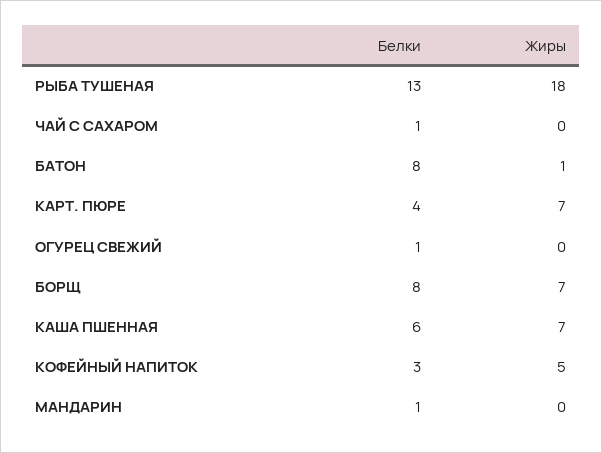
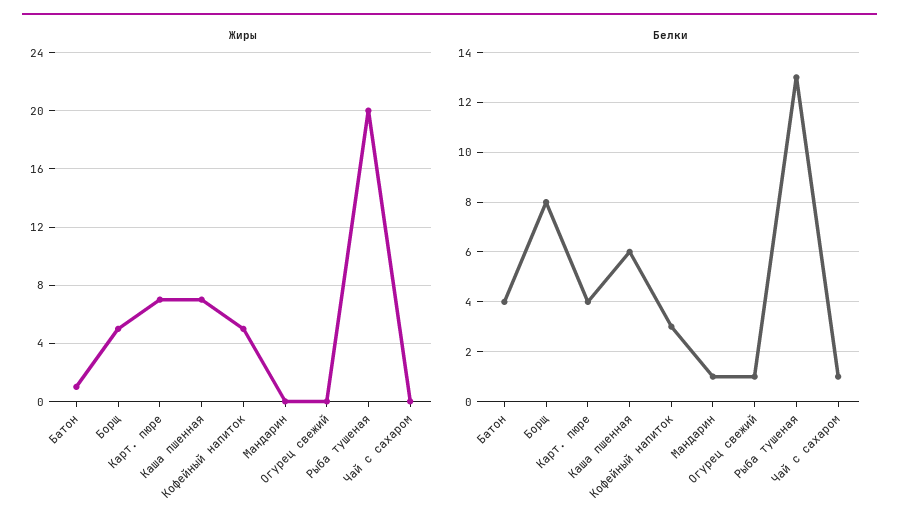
  {
    "Белки": {
      "РЫБА ТУШЕНАЯ": 13,
      "ЧАЙ С САХАРОМ": 1,
-     "БАТОН": 8,
+     "БАТОН": 4,
      "КАРТ. ПЮРЕ": 4,
      "ОГУРЕЦ СВЕЖИЙ": 1,
      "БОРЩ": 8,
      "КАША ПШЕННАЯ": 6,
      "КОФЕЙНЫЙ НАПИТОК": 3,
      "МАНДАРИН": 1
    },
    "Жиры": {
-     "РЫБА ТУШЕНАЯ": 18,
+     "РЫБА ТУШЕНАЯ": 20,
      "ЧАЙ С САХАРОМ": 0,
      "БАТОН": 1,
      "КАРТ. ПЮРЕ": 7,
      "ОГУРЕЦ СВЕЖИЙ": 0,
-     "БОРЩ": 7,
+     "БОРЩ": 5,
      "КАША ПШЕННАЯ": 7,
      "КОФЕЙНЫЙ НАПИТОК": 5,
      "МАНДАРИН": 0
    }
  }

